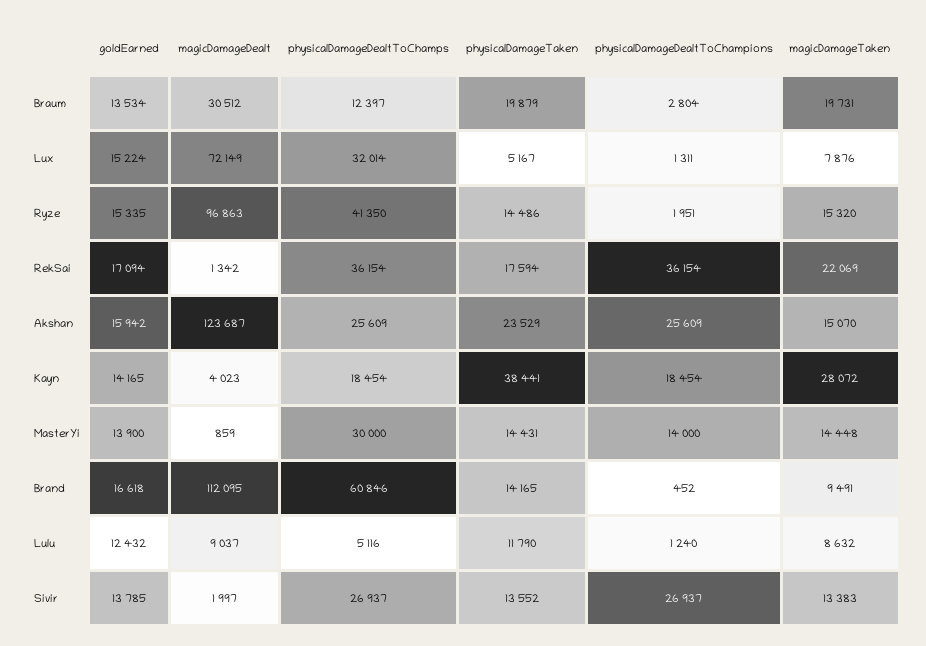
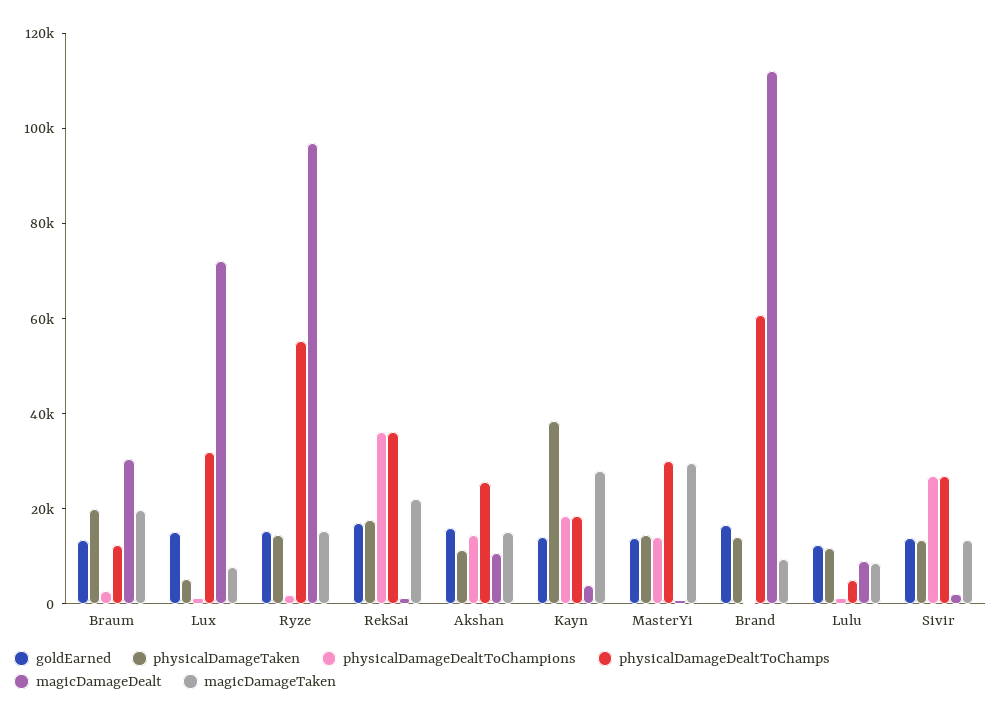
  {
    "goldEarned": {
      "Braum": 13534,
      "Lux": 15224,
      "Ryze": 15335,
      "RekSai": 17094,
      "Akshan": 15942,
      "Kayn": 14165,
      "MasterYi": 13900,
      "Brand": 16618,
      "Lulu": 12432,
      "Sivir": 13785
    },
    "magicDamageDealt": {
      "Braum": 30512,
      "Lux": 72149,
      "Ryze": 96863,
      "RekSai": 1342,
-     "Akshan": 123687,
+     "Akshan": 10000,
      "Kayn": 4023,
      "MasterYi": 859,
      "Brand": 112095,
      "Lulu": 9037,
      "Sivir": 1997
    },
    "physicalDamageDealtToChamps": {
      "Braum": 12397,
      "Lux": 32014,
-     "Ryze": 41350,
+     "Ryze": 55000,
      "RekSai": 36154,
      "Akshan": 25609,
      "Kayn": 18454,
      "MasterYi": 30000,
      "Brand": 60846,
      "Lulu": 5116,
      "Sivir": 26937
    },
    "physicalDamageTaken": {
      "Braum": 19879,
      "Lux": 5167,
      "Ryze": 14486,
      "RekSai": 17594,
-     "Akshan": 23529,
+     "Akshan": 10000,
      "Kayn": 38441,
      "MasterYi": 14431,
      "Brand": 14165,
      "Lulu": 11790,
      "Sivir": 13552
    },
    "physicalDamageDealtToChampions": {
      "Braum": 2804,
      "Lux": 1311,
      "Ryze": 1951,
      "RekSai": 36154,
-     "Akshan": 25609,
+     "Akshan": 15000,
      "Kayn": 18454,
      "MasterYi": 14000,
      "Brand": 452,
      "Lulu": 1240,
      "Sivir": 26937
    },
    "magicDamageTaken": {
      "Braum": 19731,
      "Lux": 7876,
      "Ryze": 15320,
      "RekSai": 22069,
      "Akshan": 15070,
      "Kayn": 28072,
-     "MasterYi": 14448,
+     "MasterYi": 30000,
      "Brand": 9491,
      "Lulu": 8632,
      "Sivir": 13383
    }
  }

